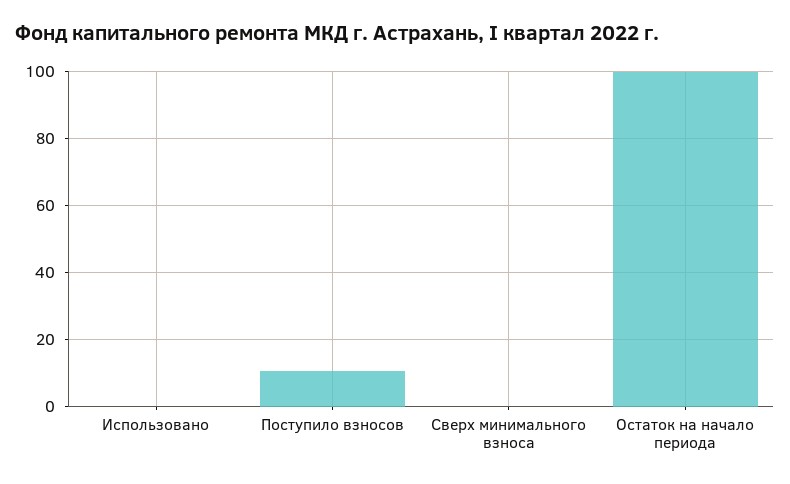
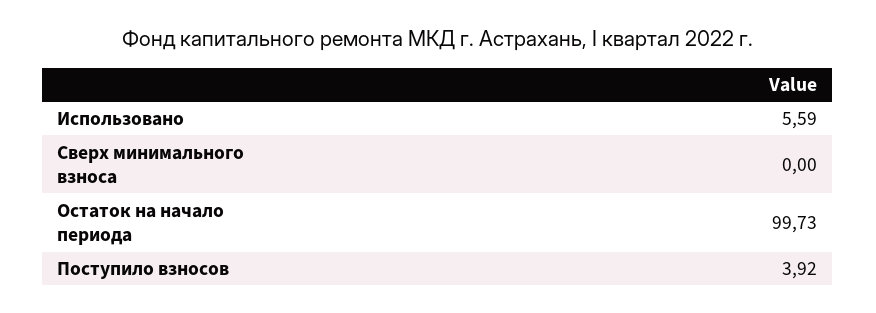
  {
-   "Использовано": 0,
+   "Использовано": 5.59,
-   "Поступило взносов": 10,
+   "Поступило взносов": 3.92,
    "Сверх минимального взноса": 0,
    "Остаток на начало периода": 99.73
  }

